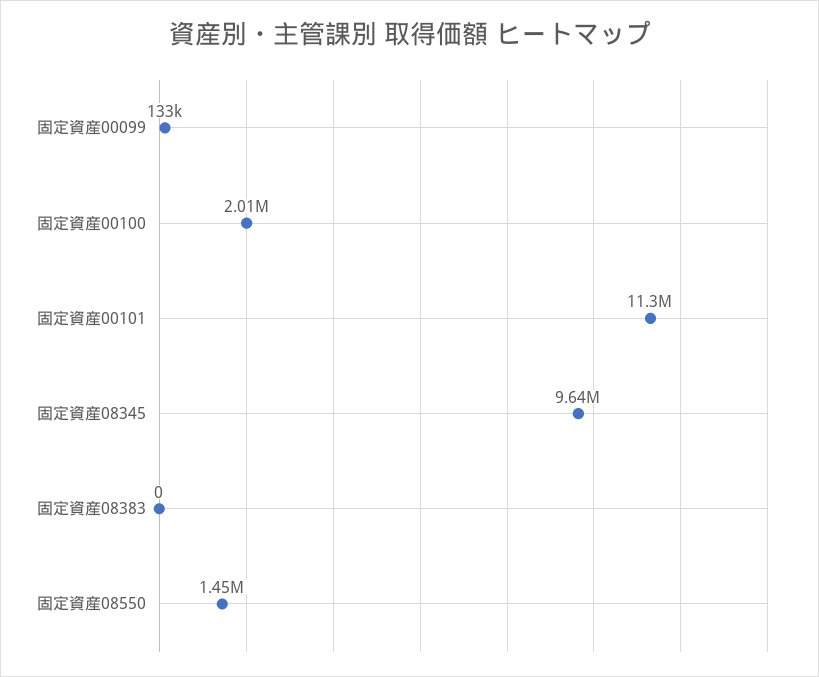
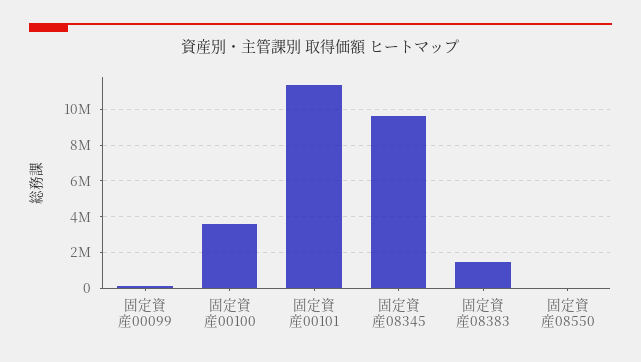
  {
    "固定資産00099": 133000,
-   "固定資産00100": 2010000,
+   "固定資産00100": 3500000,
    "固定資産00101": 11300000,
    "固定資産08345": 9640000,
-   "固定資産08383": 0,
+   "固定資産08383": 1500000,
-   "固定資産08550": 1450000
+   "固定資産08550": 0
  }

